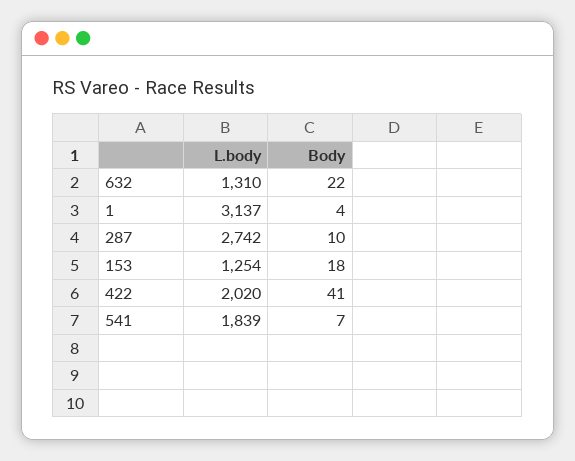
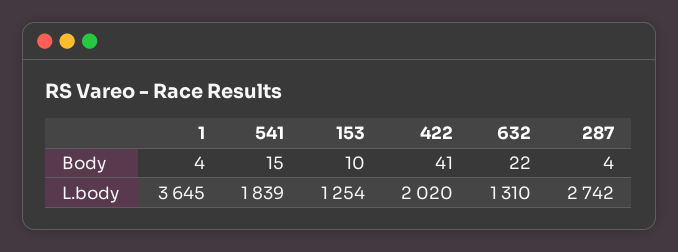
  {
    "L.body": {
      "632": 1310,
-     "1": 3137,
+     "1": 3645,
      "287": 2742,
      "153": 1254,
      "422": 2020,
      "541": 1839
    },
    "Body": {
      "632": 22,
      "1": 4,
-     "287": 10,
+     "287": 4,
-     "153": 18,
+     "153": 10,
      "422": 41,
-     "541": 7
+     "541": 15
    }
  }

